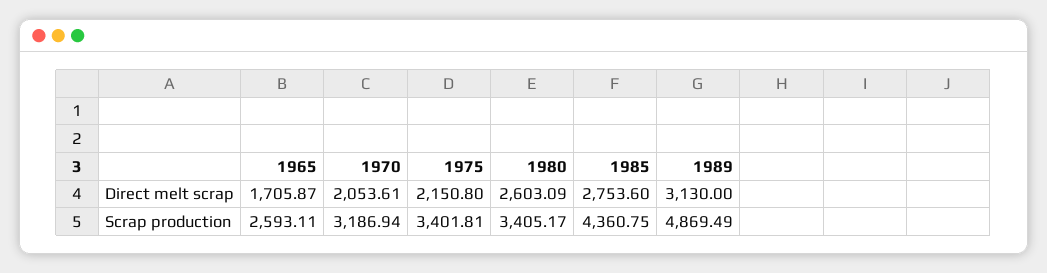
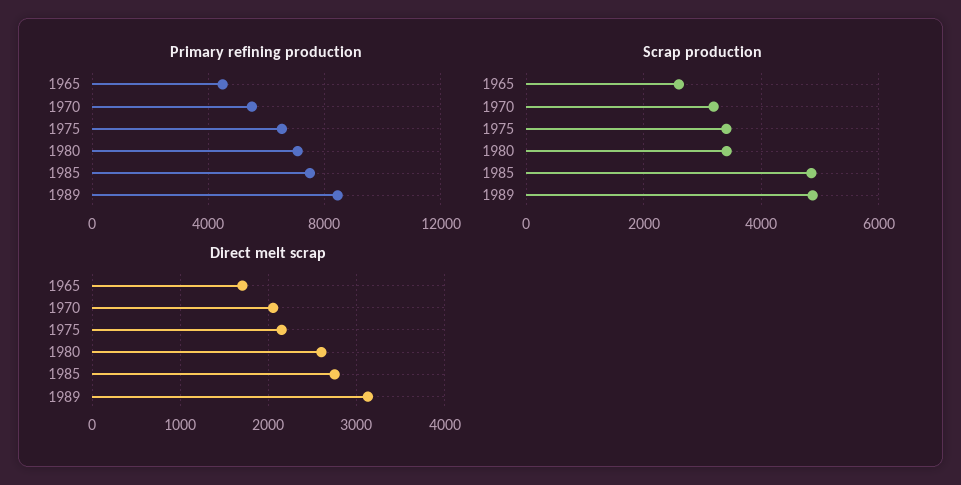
  {
    "Direct melt scrap": {
      "1965": 1705.87,
      "1970": 2053.61,
      "1975": 2150.8,
      "1980": 2603.09,
      "1985": 2753.6,
      "1989": 3130
    },
    "Scrap production": {
      "1965": 2593.11,
      "1970": 3186.94,
      "1975": 3401.81,
      "1980": 3405.17,
-     "1985": 4360.75,
+     "1985": 4800,
      "1989": 4869.49
-   }
+   },
+   "Primary refining production": {
+     "1965": 4500,
+     "1970": 5500,
+     "1975": 6500,
+     "1980": 7000,
+     "1985": 7500,
+     "1989": 8500
+   }
  }

